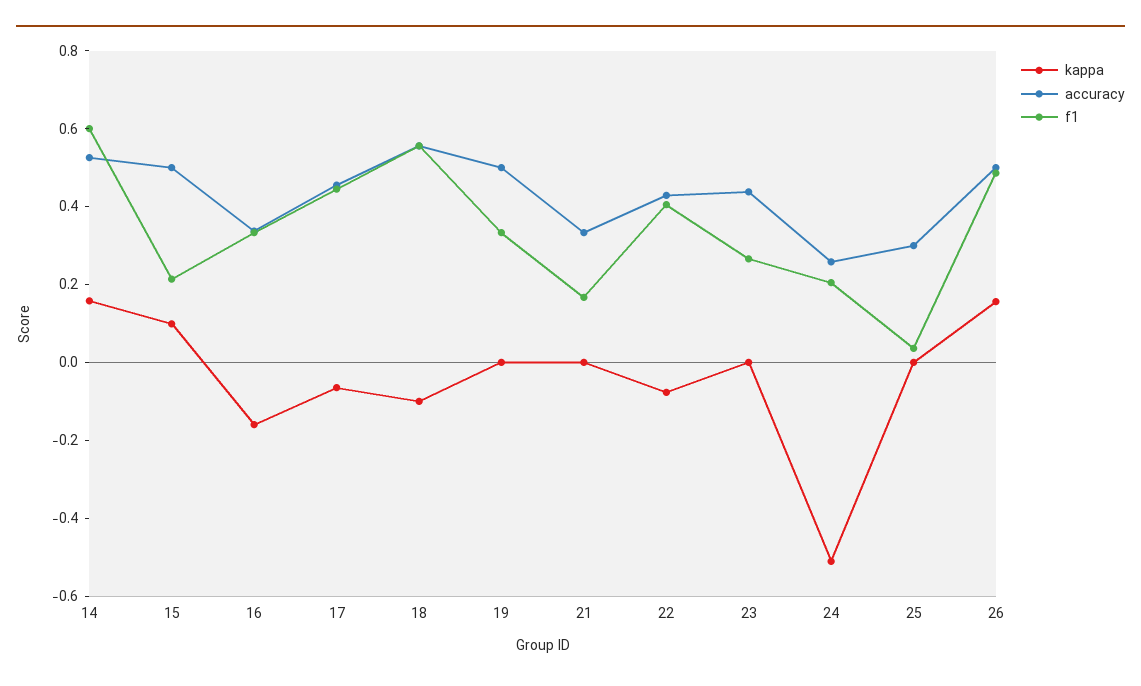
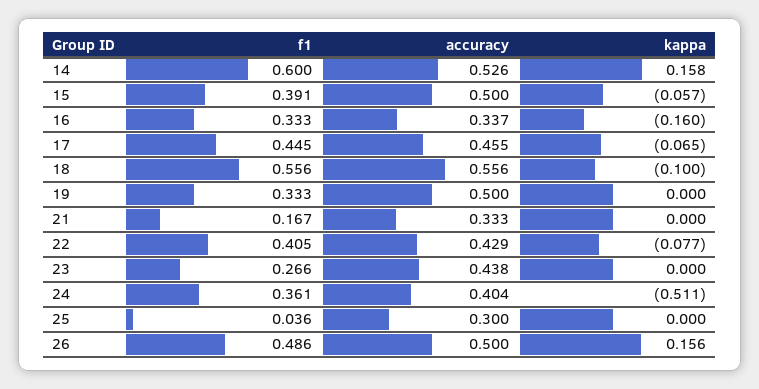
  {
    "kappa": {
      "14": 0.158,
-     "15": 0.1,
+     "15": -0.057,
      "16": -0.16,
      "17": -0.065,
      "18": -0.1,
      "19": 0,
      "21": 0,
      "22": -0.077,
      "23": 0,
      "24": -0.511,
      "25": 0,
      "26": 0.156
    },
    "accuracy": {
      "14": 0.526,
      "15": 0.5,
      "16": 0.337,
      "17": 0.455,
      "18": 0.556,
      "19": 0.5,
      "21": 0.333,
      "22": 0.429,
      "23": 0.438,
-     "24": 0.25,
+     "24": 0.404,
      "25": 0.3,
      "26": 0.5
    },
    "f1": {
      "14": 0.6,
-     "15": 0.2,
+     "15": 0.391,
      "16": 0.333,
      "17": 0.445,
      "18": 0.556,
      "19": 0.333,
      "21": 0.167,
      "22": 0.405,
      "23": 0.266,
-     "24": 0.2,
+     "24": 0.361,
      "25": 0.036,
      "26": 0.486
    }
  }

